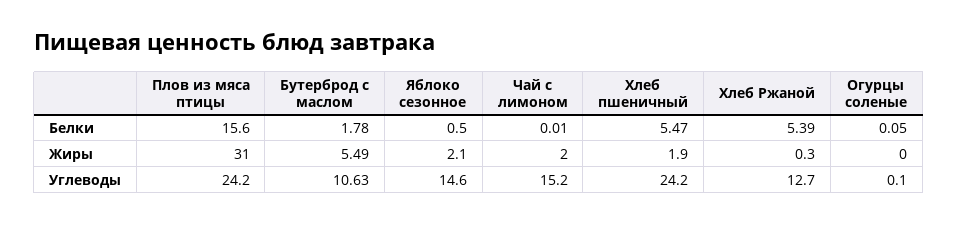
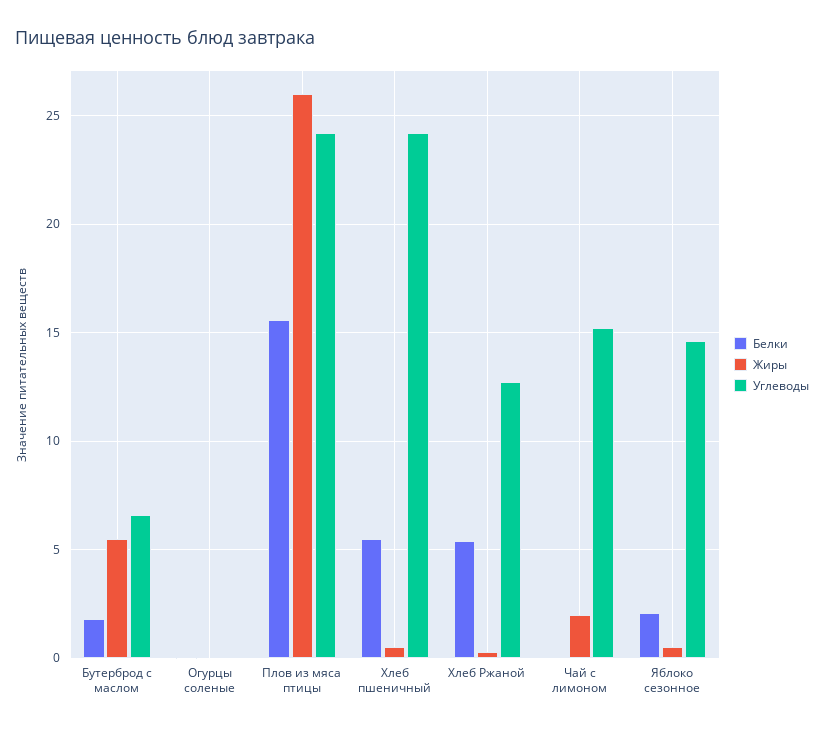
  {
    "Белки": {
      "Плов из мяса птицы": 15.6,
      "Бутерброд с маслом": 1.78,
-     "Яблоко сезонное": 0.5,
+     "Яблоко сезонное": 2,
      "Чай с лимоном": 0.01,
      "Хлеб пшеничный": 5.47,
      "Хлеб Ржаной": 5.39,
      "Огурцы соленые": 0.05
    },
    "Жиры": {
-     "Плов из мяса птицы": 31,
+     "Плов из мяса птицы": 26,
      "Бутерброд с маслом": 5.49,
-     "Яблоко сезонное": 2.1,
+     "Яблоко сезонное": 0.5,
      "Чай с лимоном": 2,
-     "Хлеб пшеничный": 1.9,
+     "Хлеб пшеничный": 0.5,
      "Хлеб Ржаной": 0.3,
      "Огурцы соленые": 0
    },
    "Углеводы": {
      "Плов из мяса птицы": 24.2,
-     "Бутерброд с маслом": 10.63,
+     "Бутерброд с маслом": 6.5,
      "Яблоко сезонное": 14.6,
      "Чай с лимоном": 15.2,
      "Хлеб пшеничный": 24.2,
      "Хлеб Ржаной": 12.7,
      "Огурцы соленые": 0.1
    }
  }

